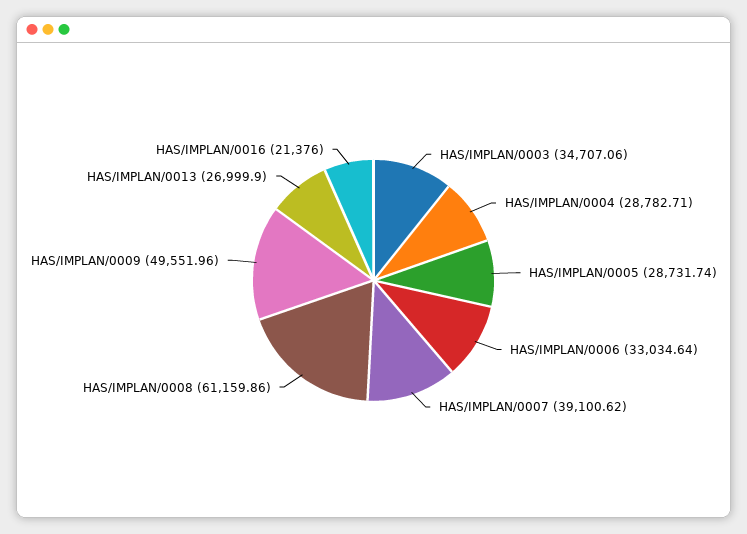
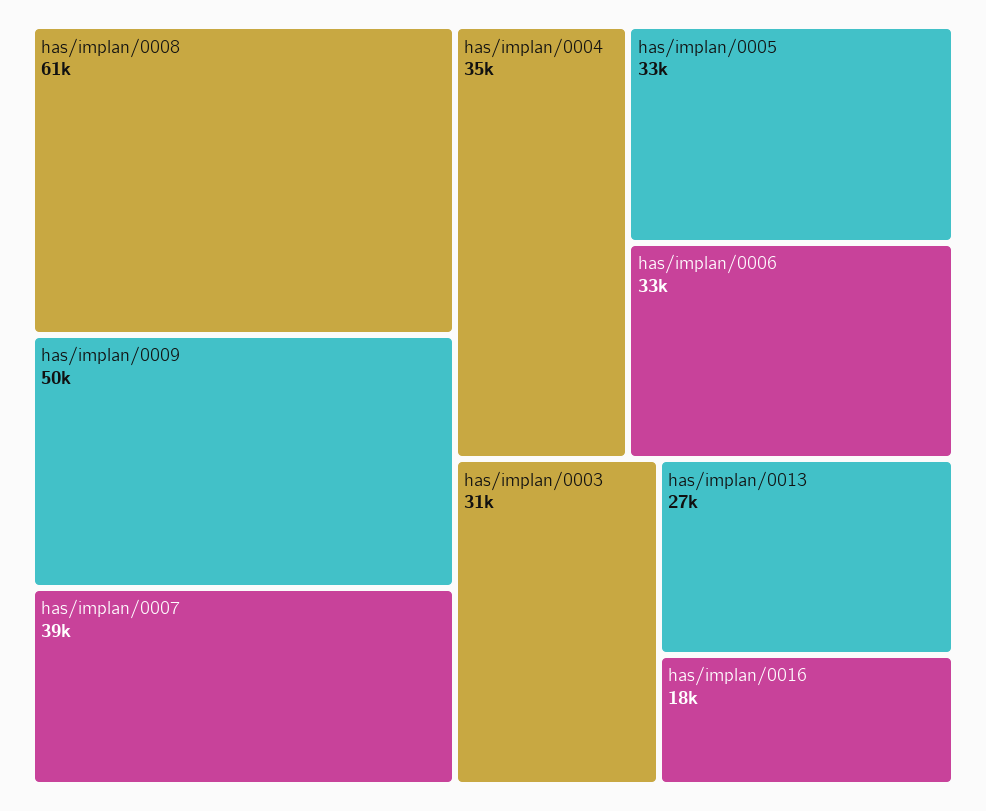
  {
-   "HAS/IMPLAN/0003": 34707.06,
+   "HAS/IMPLAN/0003": 31000,
-   "HAS/IMPLAN/0004": 28782.71,
+   "HAS/IMPLAN/0004": 35000,
-   "HAS/IMPLAN/0005": 28731.74,
+   "HAS/IMPLAN/0005": 33000,
    "HAS/IMPLAN/0006": 33034.64,
    "HAS/IMPLAN/0007": 39100.62,
    "HAS/IMPLAN/0008": 61159.86,
    "HAS/IMPLAN/0009": 49551.96,
    "HAS/IMPLAN/0013": 26999.9,
-   "HAS/IMPLAN/0016": 21376
+   "HAS/IMPLAN/0016": 18000
  }

